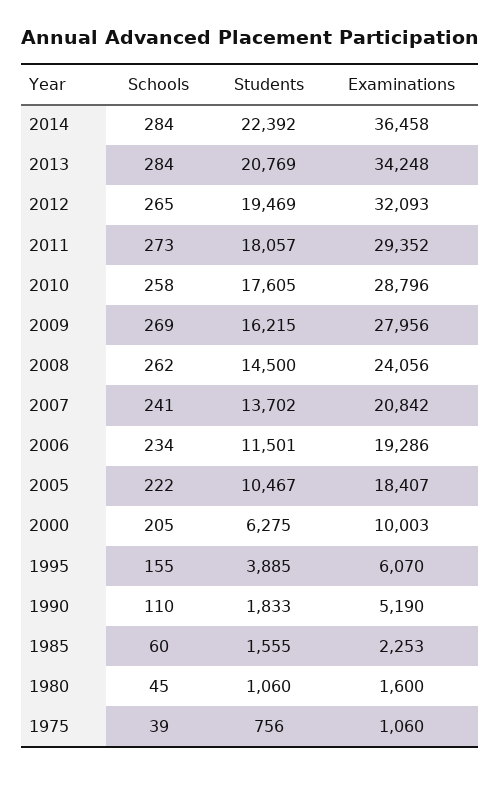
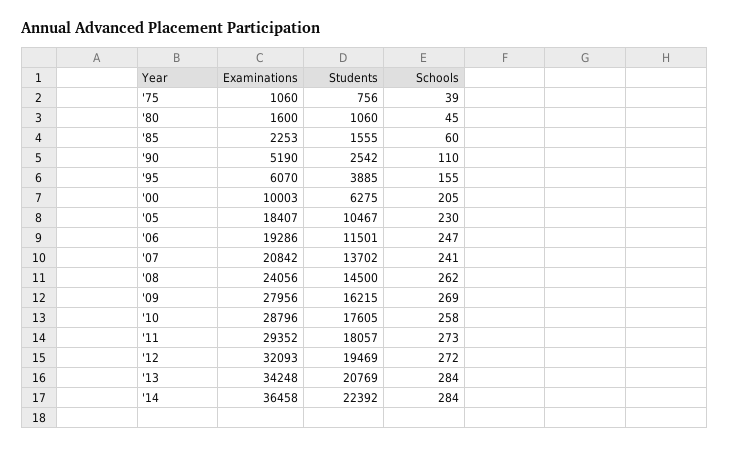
  {
    "Schools": {
      "2014": 284,
      "2013": 284,
-     "2012": 265,
+     "2012": 272,
      "2011": 273,
      "2010": 258,
      "2009": 269,
      "2008": 262,
      "2007": 241,
-     "2006": 234,
+     "2006": 247,
-     "2005": 222,
+     "2005": 230,
      "2000": 205,
      "1995": 155,
      "1990": 110,
      "1985": 60,
      "1980": 45,
      "1975": 39
    },
    "Students": {
      "2014": 22392,
      "2013": 20769,
      "2012": 19469,
      "2011": 18057,
      "2010": 17605,
      "2009": 16215,
      "2008": 14500,
      "2007": 13702,
      "2006": 11501,
      "2005": 10467,
      "2000": 6275,
      "1995": 3885,
-     "1990": 1833,
+     "1990": 2542,
      "1985": 1555,
      "1980": 1060,
      "1975": 756
    },
    "Examinations": {
      "2014": 36458,
      "2013": 34248,
      "2012": 32093,
      "2011": 29352,
      "2010": 28796,
      "2009": 27956,
      "2008": 24056,
      "2007": 20842,
      "2006": 19286,
      "2005": 18407,
      "2000": 10003,
      "1995": 6070,
      "1990": 5190,
      "1985": 2253,
      "1980": 1600,
      "1975": 1060
    }
  }

